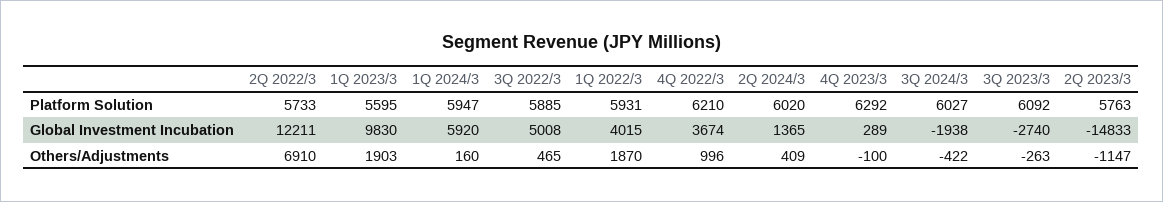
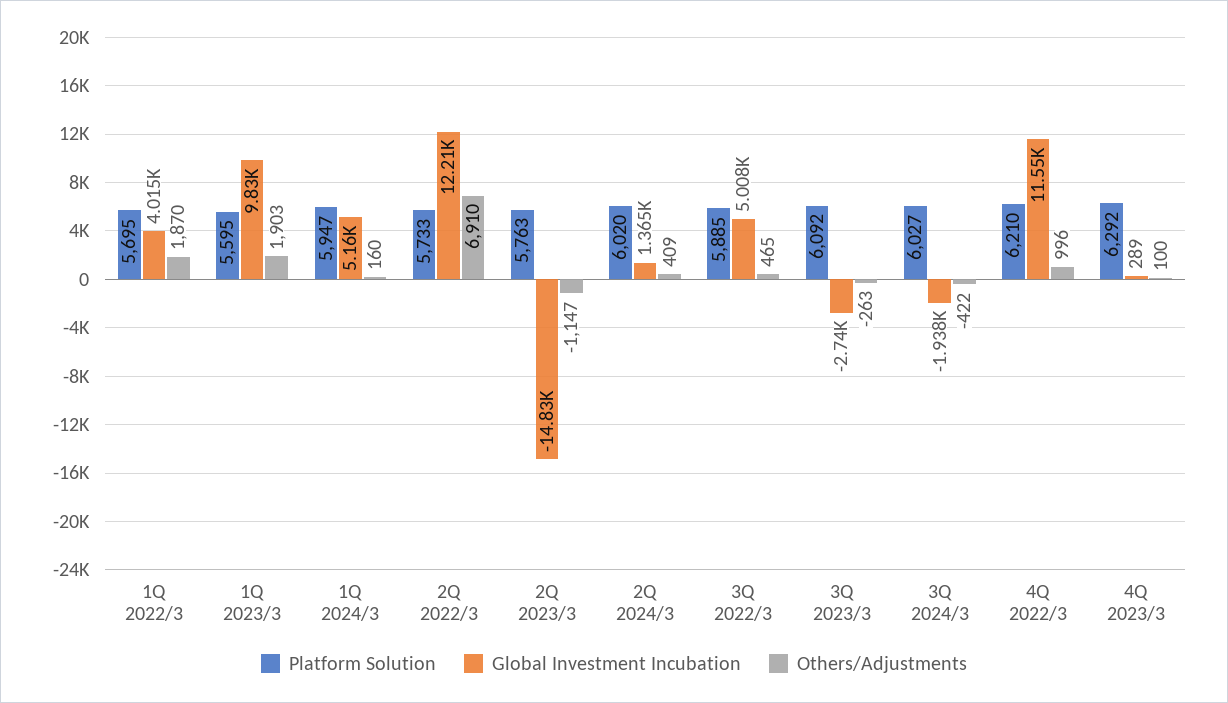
  {
    "Platform Solution": {
      "2Q 2022/3": 5733,
      "1Q 2023/3": 5595,
      "1Q 2024/3": 5947,
      "3Q 2022/3": 5885,
-     "1Q 2022/3": 5931,
+     "1Q 2022/3": 5695,
      "4Q 2022/3": 6210,
      "2Q 2024/3": 6020,
      "4Q 2023/3": 6292,
      "3Q 2024/3": 6027,
      "3Q 2023/3": 6092,
      "2Q 2023/3": 5763
    },
    "Global Investment Incubation": {
      "2Q 2022/3": 12211,
      "1Q 2023/3": 9830,
-     "1Q 2024/3": 5920,
+     "1Q 2024/3": 5160,
      "3Q 2022/3": 5008,
      "1Q 2022/3": 4015,
-     "4Q 2022/3": 3674,
+     "4Q 2022/3": 11550,
      "2Q 2024/3": 1365,
      "4Q 2023/3": 289,
      "3Q 2024/3": -1938,
      "3Q 2023/3": -2740,
      "2Q 2023/3": -14833
    },
    "Others/Adjustments": {
      "2Q 2022/3": 6910,
      "1Q 2023/3": 1903,
      "1Q 2024/3": 160,
      "3Q 2022/3": 465,
      "1Q 2022/3": 1870,
      "4Q 2022/3": 996,
      "2Q 2024/3": 409,
-     "4Q 2023/3": -100,
+     "4Q 2023/3": 100,
      "3Q 2024/3": -422,
      "3Q 2023/3": -263,
      "2Q 2023/3": -1147
    }
  }

